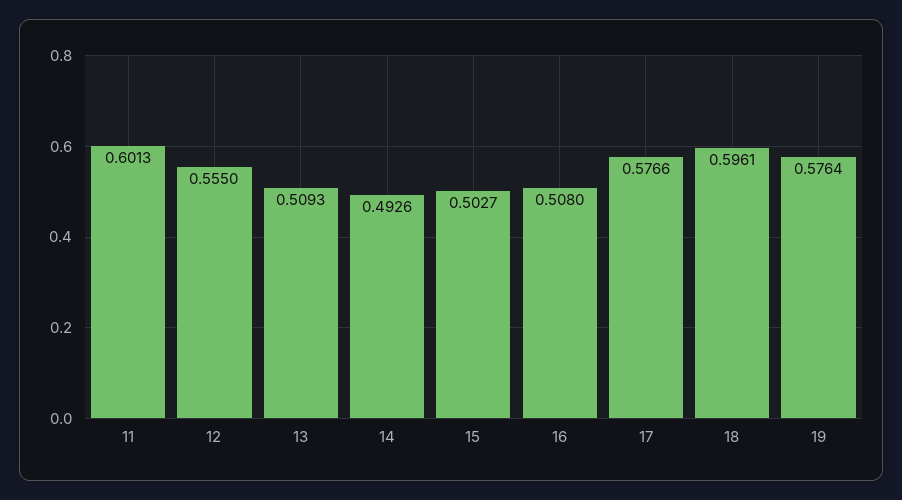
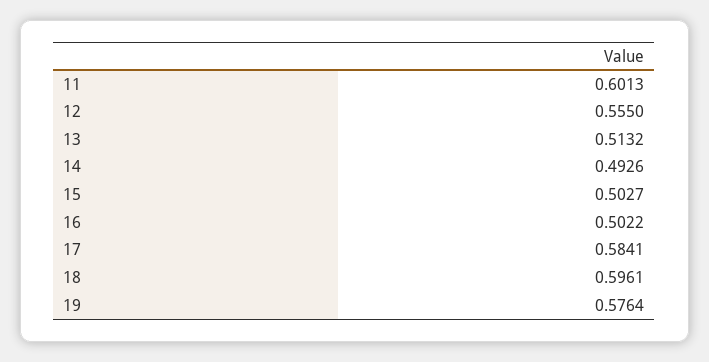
  {
    "11": 0.6013,
    "12": 0.555,
-   "13": 0.5093,
+   "13": 0.5132,
    "14": 0.4926,
    "15": 0.5027,
-   "16": 0.508,
+   "16": 0.5022,
-   "17": 0.5766,
+   "17": 0.5841,
    "18": 0.5961,
    "19": 0.5764
  }

